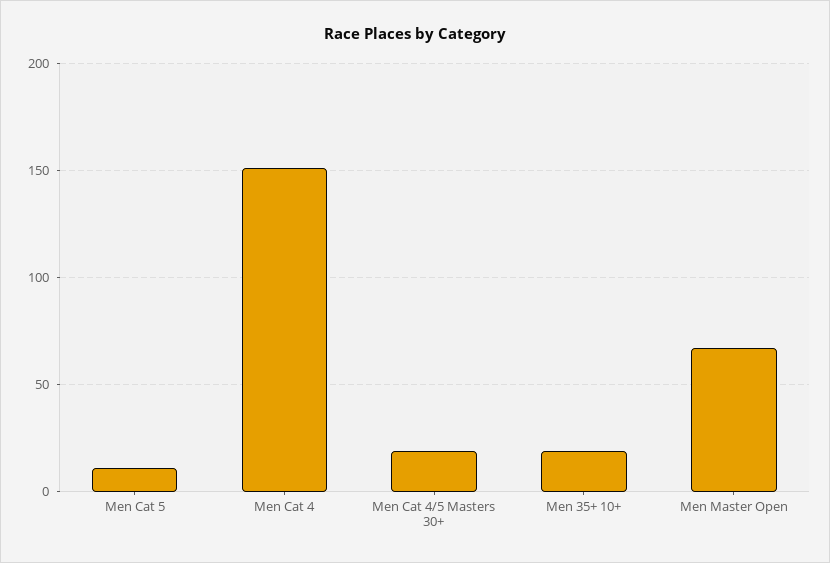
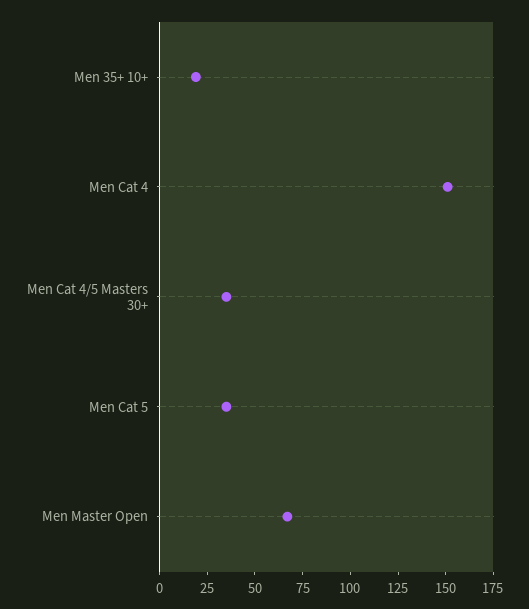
  {
-   "Men Cat 5": 10,
+   "Men Cat 5": 35,
    "Men Cat 4": 150,
-   "Men Cat 4/5 Masters 30+": 20,
+   "Men Cat 4/5 Masters 30+": 35,
    "Men 35+ 10+": 20,
    "Men Master Open": 65
  }

